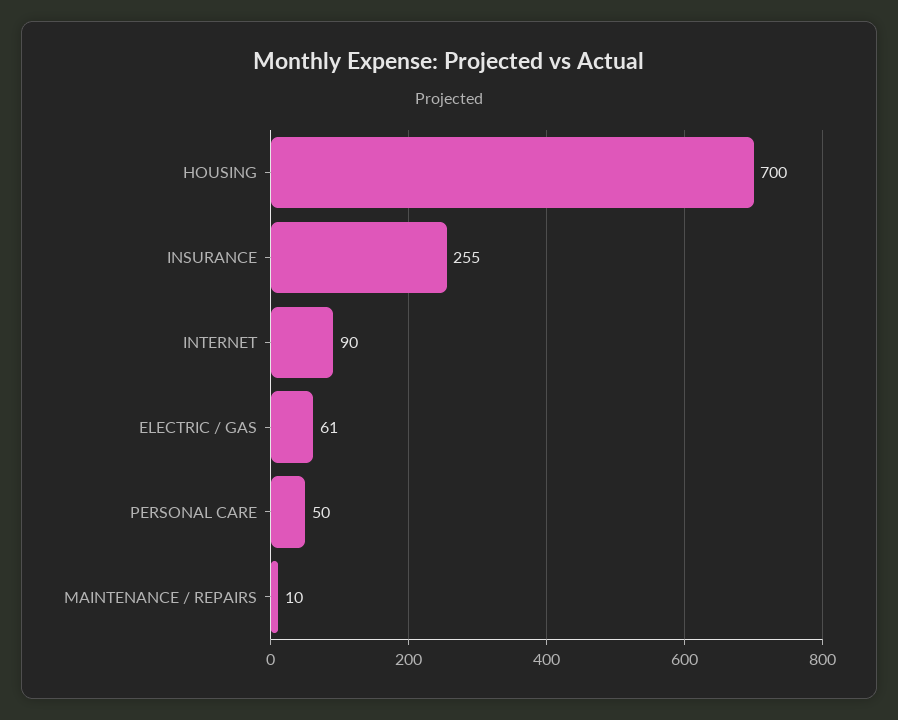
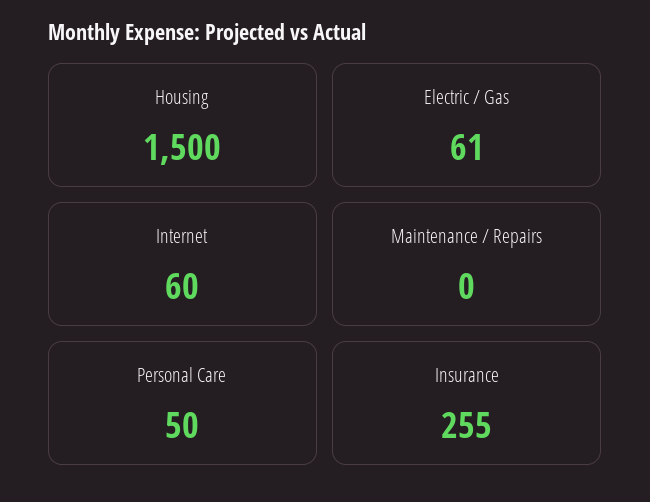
  {
-   "HOUSING": 700,
+   "HOUSING": 1500,
    "INSURANCE": 255,
-   "INTERNET": 90,
+   "INTERNET": 60,
    "ELECTRIC / GAS": 61,
    "PERSONAL CARE": 50,
-   "MAINTENANCE / REPAIRS": 10
+   "MAINTENANCE / REPAIRS": 0
  }

